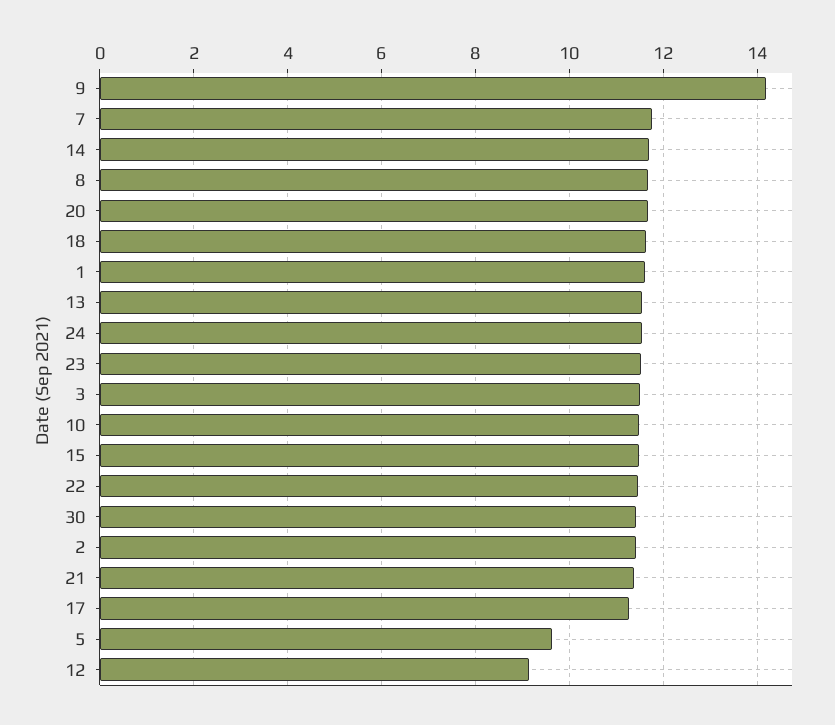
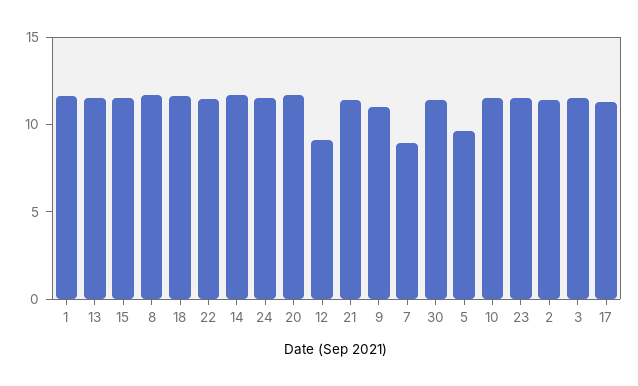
  {
-   "9": 14.2,
+   "9": 11,
-   "7": 11.8,
+   "7": 9,
    "14": 11.6,
    "8": 11.6,
    "20": 11.6,
    "18": 11.6,
    "1": 11.6,
    "13": 11.6,
    "24": 11.6,
    "23": 11.6,
    "3": 11.6,
    "10": 11.4,
    "15": 11.4,
    "22": 11.4,
    "30": 11.4,
    "2": 11.4,
    "21": 11.4,
    "17": 11.2,
    "5": 9.6,
    "12": 9.2
  }

